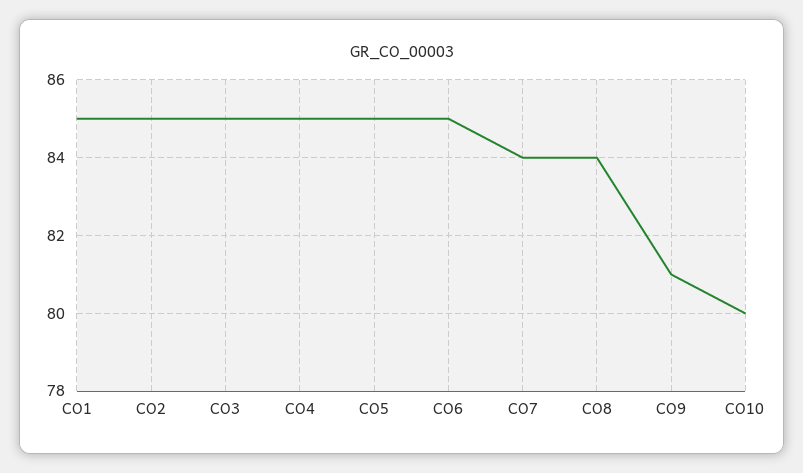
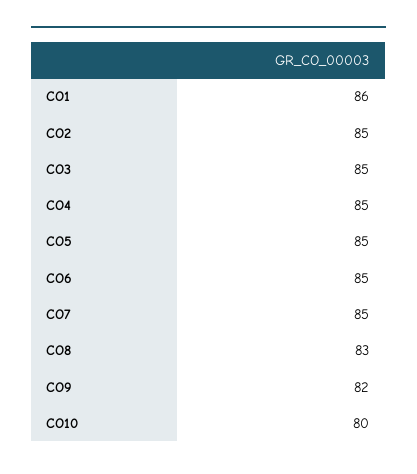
  {
-   "CO1": 85,
+   "CO1": 86,
    "CO2": 85,
    "CO3": 85,
    "CO4": 85,
    "CO5": 85,
    "CO6": 85,
-   "CO7": 84,
+   "CO7": 85,
-   "CO8": 84,
+   "CO8": 83,
-   "CO9": 81,
+   "CO9": 82,
    "CO10": 80
  }

